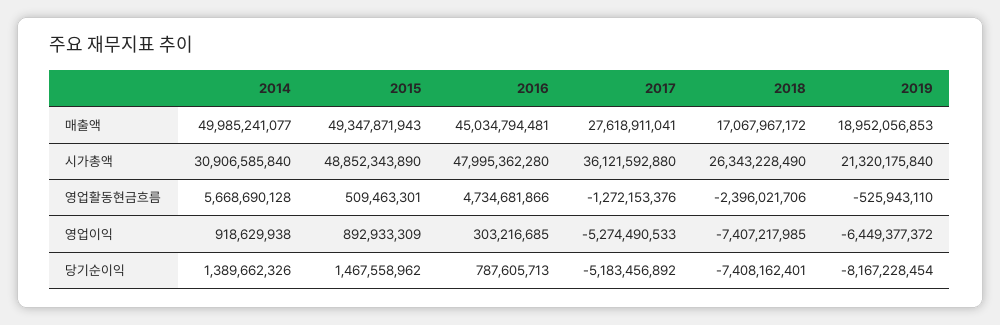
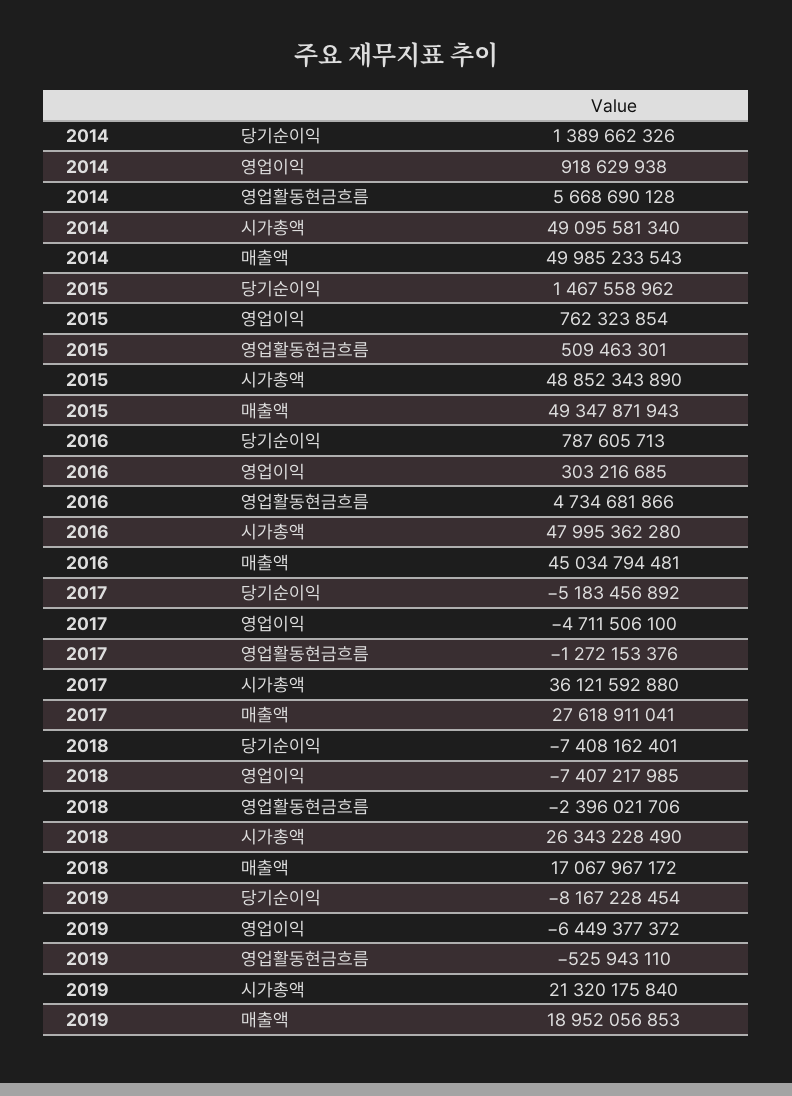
  {
    "2014": {
-     "매출액": 49985241077,
+     "매출액": 49985233543,
-     "시가총액": 30906585840,
+     "시가총액": 49095581340,
      "영업활동현금흐름": 5668690128,
      "영업이익": 918629938,
      "당기순이익": 1389662326
    },
    "2015": {
      "매출액": 49347871943,
      "시가총액": 48852343890,
      "영업활동현금흐름": 509463301,
-     "영업이익": 892933309,
+     "영업이익": 762323854,
      "당기순이익": 1467558962
    },
    "2016": {
      "매출액": 45034794481,
      "시가총액": 47995362280,
      "영업활동현금흐름": 4734681866,
      "영업이익": 303216685,
      "당기순이익": 787605713
    },
    "2017": {
      "매출액": 27618911041,
      "시가총액": 36121592880,
      "영업활동현금흐름": -1272153376,
-     "영업이익": -5274490533,
+     "영업이익": -4711506100,
      "당기순이익": -5183456892
    },
    "2018": {
      "매출액": 17067967172,
      "시가총액": 26343228490,
      "영업활동현금흐름": -2396021706,
      "영업이익": -7407217985,
      "당기순이익": -7408162401
    },
    "2019": {
      "매출액": 18952056853,
      "시가총액": 21320175840,
      "영업활동현금흐름": -525943110,
      "영업이익": -6449377372,
      "당기순이익": -8167228454
    }
  }

